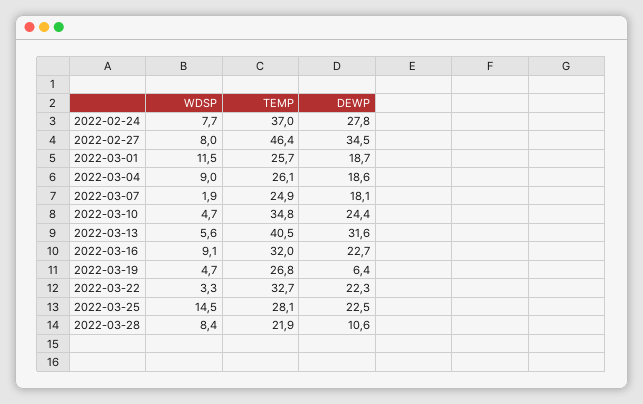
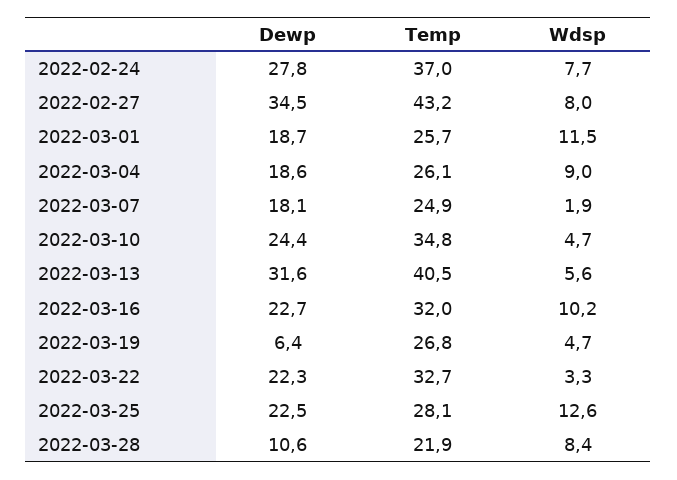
  {
    "WDSP": {
      "2022-02-24": 7.7,
      "2022-02-27": 8,
      "2022-03-01": 11.5,
      "2022-03-04": 9,
      "2022-03-07": 1.9,
      "2022-03-10": 4.7,
      "2022-03-13": 5.6,
-     "2022-03-16": 9.1,
+     "2022-03-16": 10.2,
      "2022-03-19": 4.7,
      "2022-03-22": 3.3,
-     "2022-03-25": 14.5,
+     "2022-03-25": 12.6,
      "2022-03-28": 8.4
    },
    "TEMP": {
      "2022-02-24": 37,
-     "2022-02-27": 46.4,
+     "2022-02-27": 43.2,
      "2022-03-01": 25.7,
      "2022-03-04": 26.1,
      "2022-03-07": 24.9,
      "2022-03-10": 34.8,
      "2022-03-13": 40.5,
      "2022-03-16": 32,
      "2022-03-19": 26.8,
      "2022-03-22": 32.7,
      "2022-03-25": 28.1,
      "2022-03-28": 21.9
    },
    "DEWP": {
      "2022-02-24": 27.8,
      "2022-02-27": 34.5,
      "2022-03-01": 18.7,
      "2022-03-04": 18.6,
      "2022-03-07": 18.1,
      "2022-03-10": 24.4,
      "2022-03-13": 31.6,
      "2022-03-16": 22.7,
      "2022-03-19": 6.4,
      "2022-03-22": 22.3,
      "2022-03-25": 22.5,
      "2022-03-28": 10.6
    }
  }

